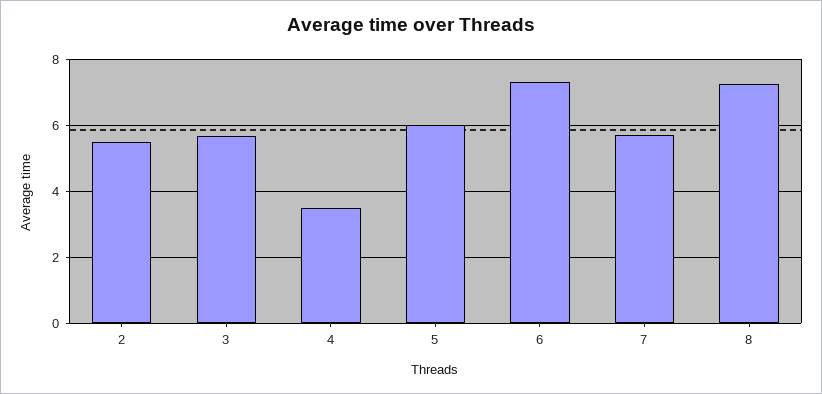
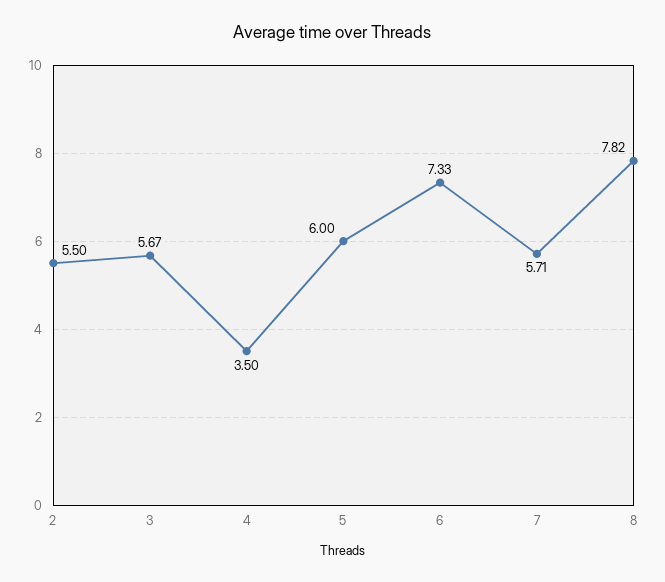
  {
    "2": 5.5,
    "3": 5.67,
    "4": 3.5,
    "5": 6,
    "6": 7.33,
    "7": 5.71,
-   "8": 7.2
+   "8": 7.82
  }

